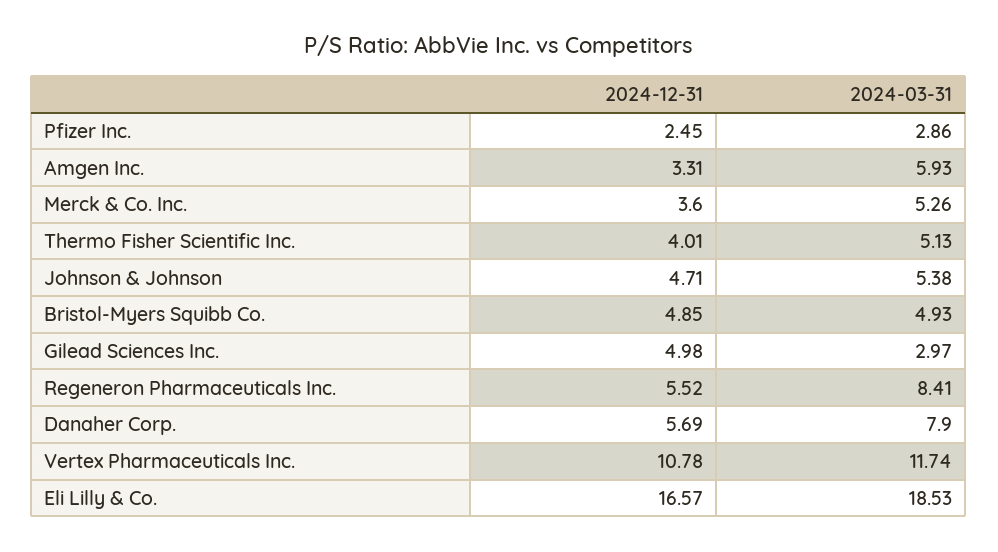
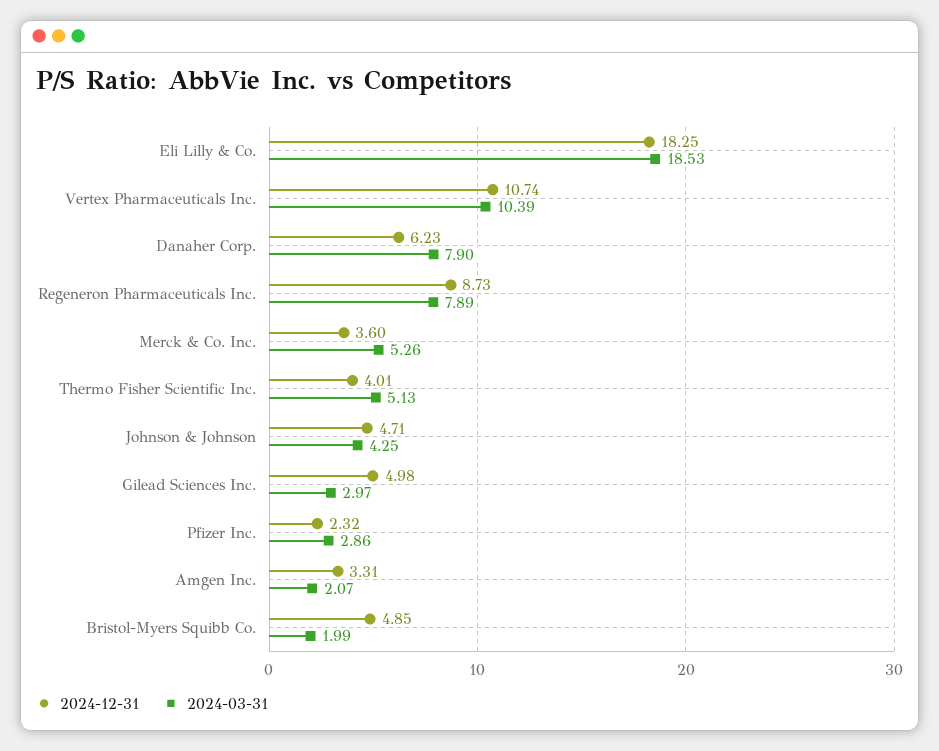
  {
    "2024-12-31": {
-     "Pfizer Inc.": 2.45,
+     "Pfizer Inc.": 2.32,
      "Amgen Inc.": 3.31,
      "Merck & Co. Inc.": 3.6,
      "Thermo Fisher Scientific Inc.": 4.01,
      "Johnson & Johnson": 4.71,
      "Bristol-Myers Squibb Co.": 4.85,
      "Gilead Sciences Inc.": 4.98,
-     "Regeneron Pharmaceuticals Inc.": 5.52,
+     "Regeneron Pharmaceuticals Inc.": 8.73,
-     "Danaher Corp.": 5.69,
+     "Danaher Corp.": 6.23,
-     "Vertex Pharmaceuticals Inc.": 10.78,
+     "Vertex Pharmaceuticals Inc.": 10.74,
-     "Eli Lilly & Co.": 16.57
+     "Eli Lilly & Co.": 18.25
    },
    "2024-03-31": {
      "Pfizer Inc.": 2.86,
-     "Amgen Inc.": 5.93,
+     "Amgen Inc.": 2.07,
      "Merck & Co. Inc.": 5.26,
      "Thermo Fisher Scientific Inc.": 5.13,
-     "Johnson & Johnson": 5.38,
+     "Johnson & Johnson": 4.25,
-     "Bristol-Myers Squibb Co.": 4.93,
+     "Bristol-Myers Squibb Co.": 1.99,
      "Gilead Sciences Inc.": 2.97,
-     "Regeneron Pharmaceuticals Inc.": 8.41,
+     "Regeneron Pharmaceuticals Inc.": 7.89,
      "Danaher Corp.": 7.9,
-     "Vertex Pharmaceuticals Inc.": 11.74,
+     "Vertex Pharmaceuticals Inc.": 10.39,
      "Eli Lilly & Co.": 18.53
    }
  }

